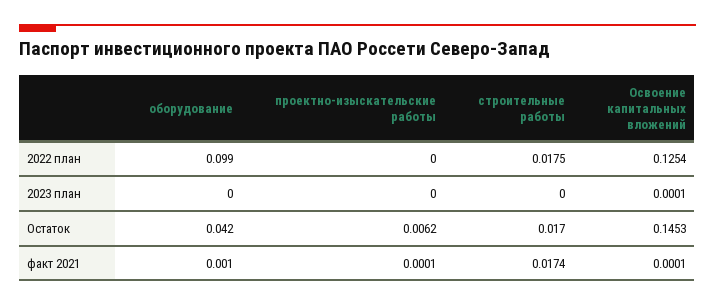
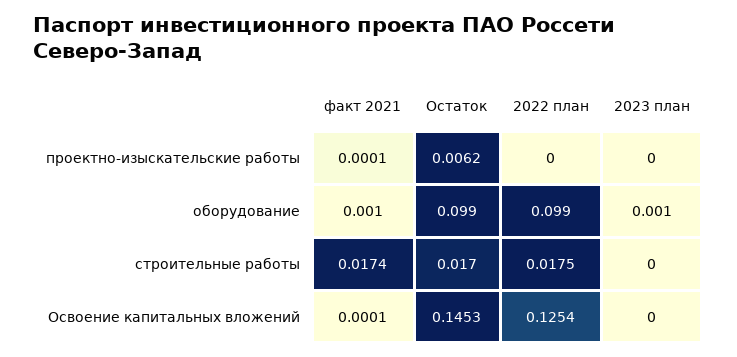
  {
    "оборудование": {
      "2022 план": 0.099,
-     "2023 план": 0,
+     "2023 план": 0.001,
-     "Остаток": 0.042,
+     "Остаток": 0.099,
      "факт 2021": 0.001
    },
    "проектно-изыскательские работы": {
      "2022 план": 0,
      "2023 план": 0,
      "Остаток": 0.0062,
      "факт 2021": 0.0001
    },
    "строительные работы": {
      "2022 план": 0.0175,
      "2023 план": 0,
      "Остаток": 0.017,
      "факт 2021": 0.0174
    },
    "Освоение капитальных вложений": {
      "2022 план": 0.1254,
-     "2023 план": 0.0001,
+     "2023 план": 0,
      "Остаток": 0.1453,
      "факт 2021": 0.0001
    }
  }

